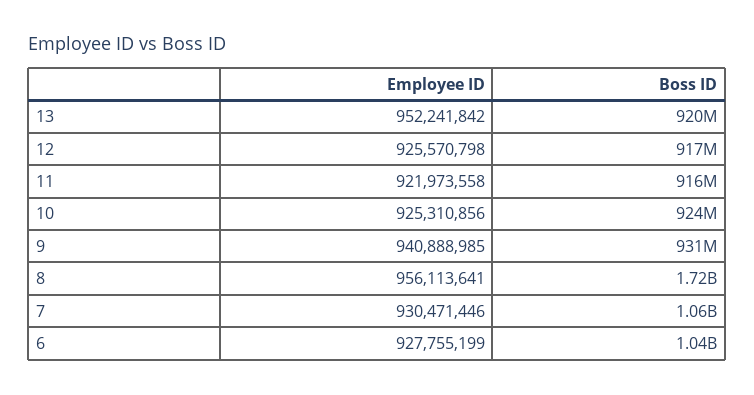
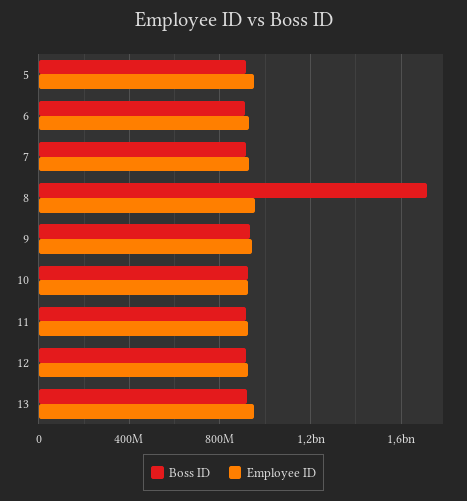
  {
    "Employee ID": {
      "13": 952241842,
      "12": 925570798,
      "11": 921973558,
      "10": 925310856,
      "9": 940888985,
      "8": 956113641,
      "7": 930471446,
-     "6": 927755199
+     "6": 927755199,
+     "5": 950000000
    },
    "Boss ID": {
      "13": 920000000,
      "12": 917000000,
      "11": 916000000,
      "10": 924000000,
      "9": 931000000,
      "8": 1720000000,
-     "7": 1060000000,
+     "7": 900000000,
-     "6": 1040000000
+     "6": 900000000,
+     "5": 900000000
    }
  }

